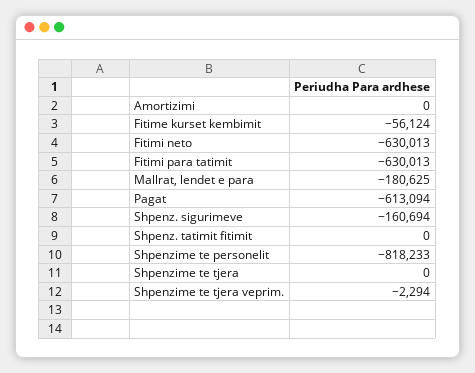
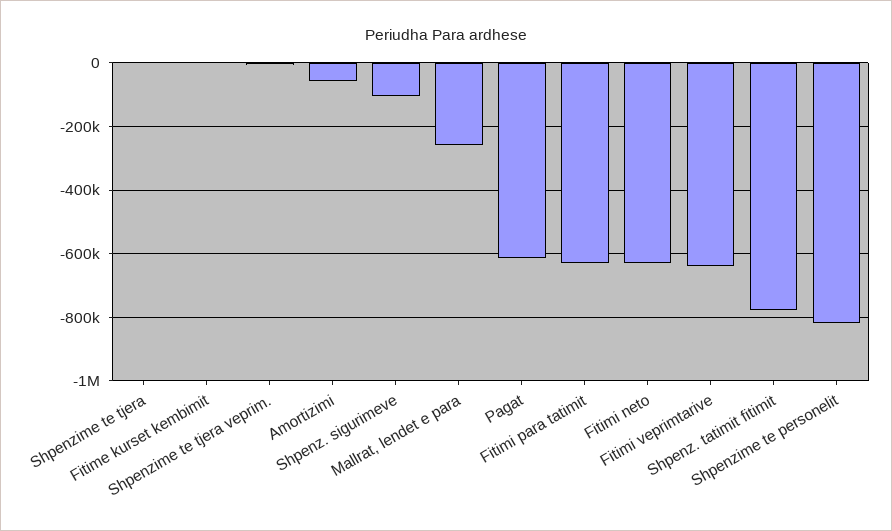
  {
-   "Amortizimi": 0,
+   "Amortizimi": -60000,
-   "Fitime kurset kembimit": -56124,
+   "Fitime kurset kembimit": 0,
    "Fitimi neto": -630013,
    "Fitimi para tatimit": -630013,
-   "Mallrat, lendet e para": -180625,
+   "Mallrat, lendet e para": -260000,
    "Pagat": -613094,
-   "Shpenz. sigurimeve": -160694,
+   "Shpenz. sigurimeve": -100000,
-   "Shpenz. tatimit fitimit": 0,
+   "Shpenz. tatimit fitimit": -780000,
    "Shpenzime te personelit": -818233,
    "Shpenzime te tjera": 0,
-   "Shpenzime te tjera veprim.": -2294
+   "Shpenzime te tjera veprim.": -2294,
+   "Fitimi veprimtarive": -640000
  }

